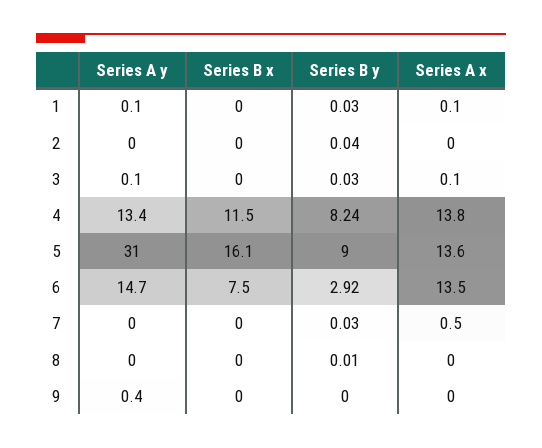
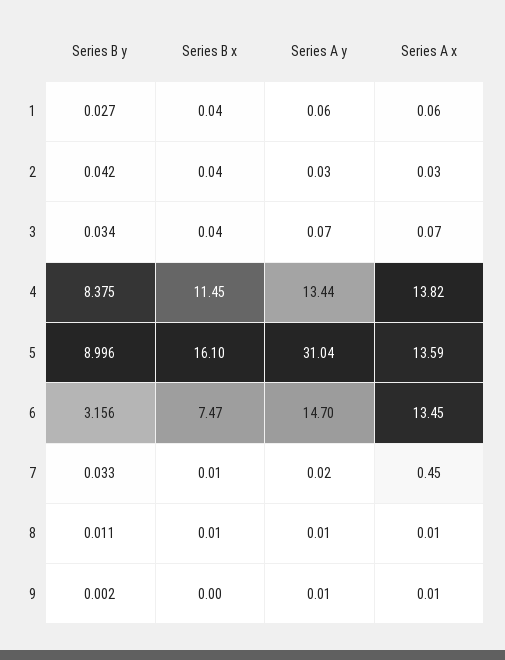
  {
    "Series A y": {
      "1": 0.06,
      "2": 0.03,
      "3": 0.07,
      "4": 13.44,
      "5": 31.04,
      "6": 14.7,
      "7": 0.02,
      "8": 0.01,
-     "9": 0.4
+     "9": 0.01
    },
    "Series B x": {
      "1": 0.04,
      "2": 0.04,
      "3": 0.04,
      "4": 11.45,
      "5": 16.1,
      "6": 7.47,
      "7": 0.01,
      "8": 0.01,
      "9": 0
    },
    "Series B y": {
      "1": 0.027,
      "2": 0.042,
      "3": 0.034,
-     "4": 8.24,
+     "4": 8.375,
      "5": 8.996,
-     "6": 2.92,
+     "6": 3.156,
      "7": 0.033,
      "8": 0.011,
      "9": 0.002
    },
    "Series A x": {
      "1": 0.06,
      "2": 0.03,
      "3": 0.07,
      "4": 13.82,
      "5": 13.59,
      "6": 13.45,
      "7": 0.45,
      "8": 0.01,
      "9": 0.01
    }
  }

